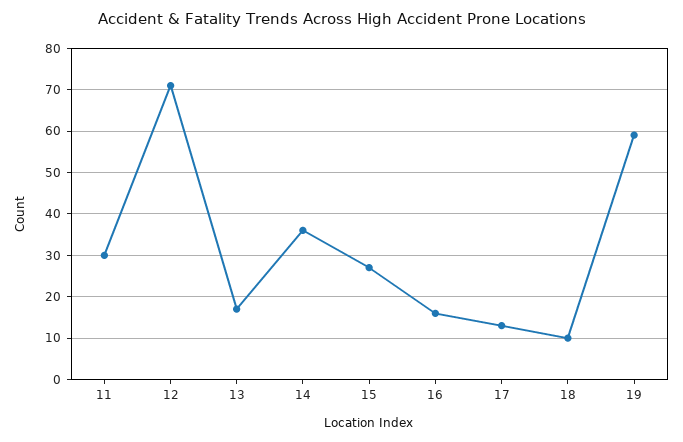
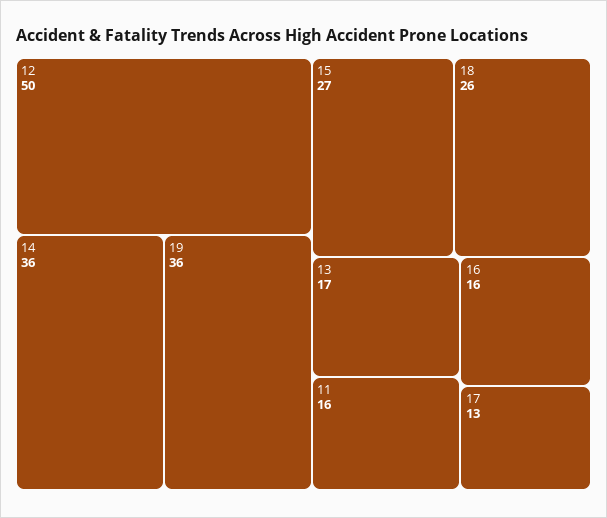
  {
-   "11": 30,
+   "11": 16,
-   "12": 70,
+   "12": 50,
    "13": 17,
    "14": 36,
    "15": 27,
    "16": 16,
    "17": 13,
-   "18": 10,
+   "18": 26,
-   "19": 60
+   "19": 36
  }

